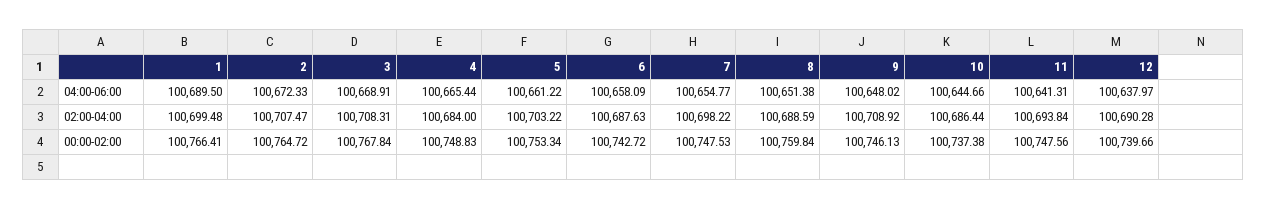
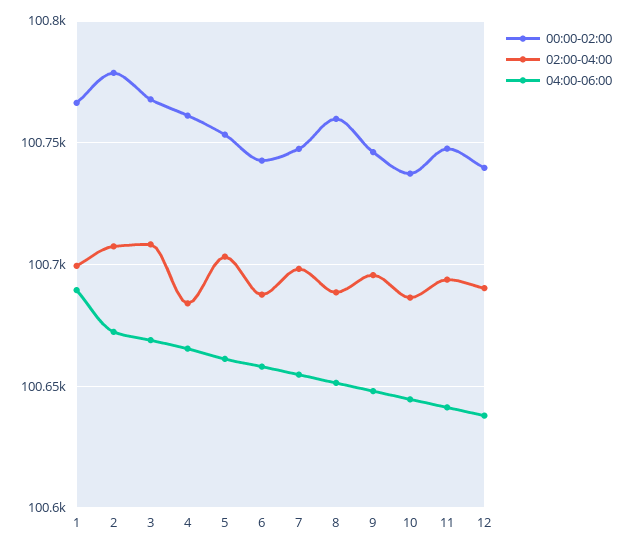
  {
    "04:00-06:00": {
      "1": 100689.5,
      "2": 100672.33,
      "3": 100668.91,
      "4": 100665.44,
      "5": 100661.22,
      "6": 100658.09,
      "7": 100654.77,
      "8": 100651.38,
      "9": 100648.02,
      "10": 100644.66,
      "11": 100641.31,
      "12": 100637.97
    },
    "02:00-04:00": {
      "1": 100699.48,
      "2": 100707.47,
      "3": 100708.31,
      "4": 100684,
      "5": 100703.22,
      "6": 100687.63,
      "7": 100698.22,
      "8": 100688.59,
-     "9": 100708.92,
+     "9": 100695,
      "10": 100686.44,
      "11": 100693.84,
      "12": 100690.28
    },
    "00:00-02:00": {
      "1": 100766.41,
-     "2": 100764.72,
+     "2": 100780,
      "3": 100767.84,
-     "4": 100748.83,
+     "4": 100760,
      "5": 100753.34,
      "6": 100742.72,
      "7": 100747.53,
      "8": 100759.84,
      "9": 100746.13,
      "10": 100737.38,
      "11": 100747.56,
      "12": 100739.66
    }
  }

